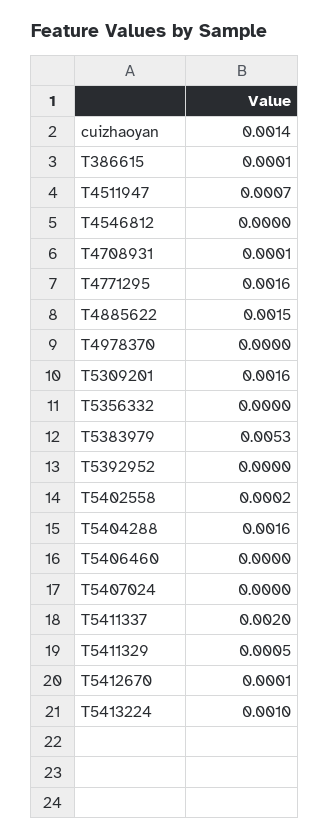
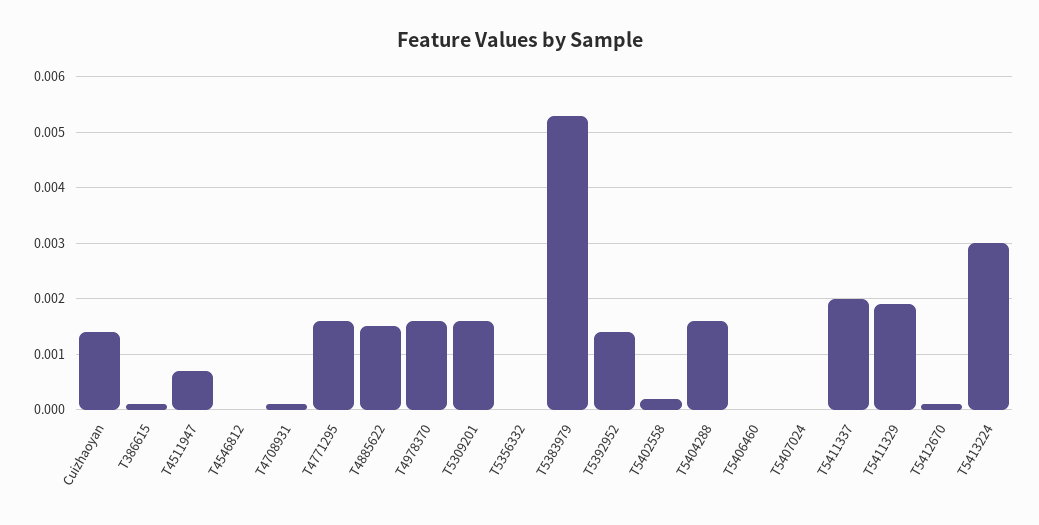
  {
    "cuizhaoyan": 0.0014,
    "T386615": 0.0001,
    "T4511947": 0.0007,
    "T4546812": 0,
    "T4708931": 0.0001,
    "T4771295": 0.0016,
    "T4885622": 0.0015,
-   "T4978370": 0,
+   "T4978370": 0.0015,
    "T5309201": 0.0016,
    "T5356332": 0,
    "T5383979": 0.0053,
-   "T5392952": 0,
+   "T5392952": 0.0015,
    "T5402558": 0.0002,
    "T5404288": 0.0016,
    "T5406460": 0,
    "T5407024": 0,
    "T5411337": 0.002,
-   "T5411329": 0.0005,
+   "T5411329": 0.002,
    "T5412670": 0.0001,
-   "T5413224": 0.001
+   "T5413224": 0.003
  }

